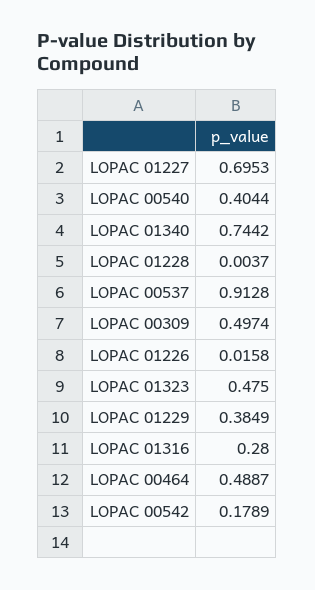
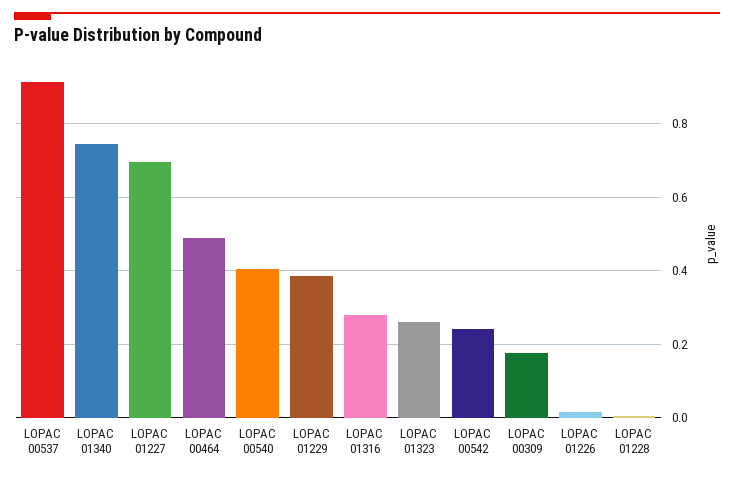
  {
    "LOPAC 01227": 0.6953,
    "LOPAC 00540": 0.4044,
    "LOPAC 01340": 0.7442,
    "LOPAC 01228": 0.0037,
    "LOPAC 00537": 0.9128,
-   "LOPAC 00309": 0.4974,
+   "LOPAC 00309": 0.18,
    "LOPAC 01226": 0.0158,
-   "LOPAC 01323": 0.475,
+   "LOPAC 01323": 0.26,
    "LOPAC 01229": 0.3849,
    "LOPAC 01316": 0.28,
    "LOPAC 00464": 0.4887,
-   "LOPAC 00542": 0.1789
+   "LOPAC 00542": 0.24
  }

